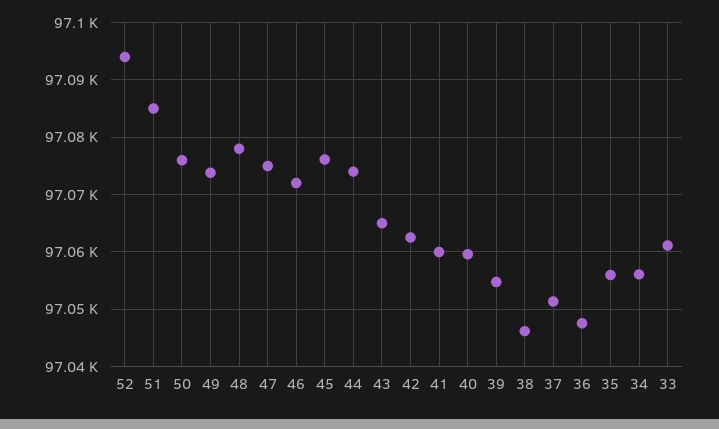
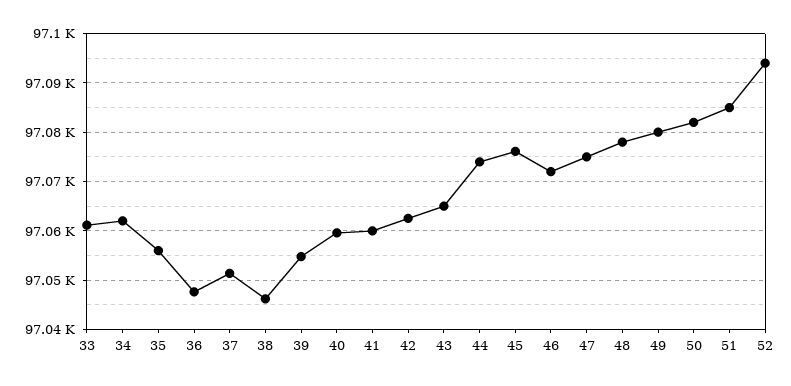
  {
    "52": 97094,
    "51": 97086,
-   "50": 97076,
+   "50": 97082,
-   "49": 97074,
+   "49": 97080,
    "48": 97078,
    "47": 97076,
    "46": 97072,
    "45": 97076,
    "44": 97074,
    "43": 97066,
    "42": 97062,
    "41": 97060,
    "40": 97060,
    "39": 97054,
    "38": 97046,
    "37": 97052,
    "36": 97048,
    "35": 97056,
-   "34": 97056,
+   "34": 97062,
    "33": 97062
  }

